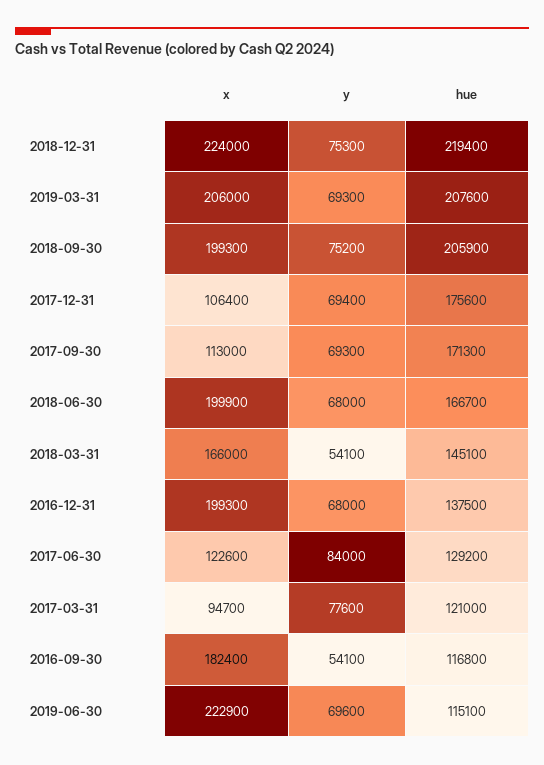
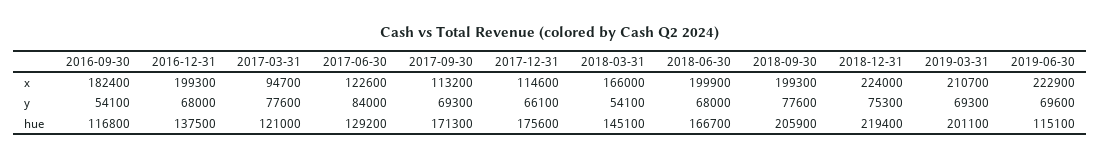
  {
    "x": {
      "2018-12-31": 224000,
-     "2019-03-31": 206000,
+     "2019-03-31": 210700,
      "2018-09-30": 199300,
-     "2017-12-31": 106400,
+     "2017-12-31": 114600,
-     "2017-09-30": 113000,
+     "2017-09-30": 113200,
      "2018-06-30": 199900,
      "2018-03-31": 166000,
      "2016-12-31": 199300,
      "2017-06-30": 122600,
      "2017-03-31": 94700,
      "2016-09-30": 182400,
      "2019-06-30": 222900
    },
    "y": {
      "2018-12-31": 75300,
      "2019-03-31": 69300,
-     "2018-09-30": 75200,
+     "2018-09-30": 77600,
-     "2017-12-31": 69400,
+     "2017-12-31": 66100,
      "2017-09-30": 69300,
      "2018-06-30": 68000,
      "2018-03-31": 54100,
      "2016-12-31": 68000,
      "2017-06-30": 84000,
      "2017-03-31": 77600,
      "2016-09-30": 54100,
      "2019-06-30": 69600
    },
    "hue": {
      "2018-12-31": 219400,
-     "2019-03-31": 207600,
+     "2019-03-31": 201100,
      "2018-09-30": 205900,
      "2017-12-31": 175600,
      "2017-09-30": 171300,
      "2018-06-30": 166700,
      "2018-03-31": 145100,
      "2016-12-31": 137500,
      "2017-06-30": 129200,
      "2017-03-31": 121000,
      "2016-09-30": 116800,
      "2019-06-30": 115100
    }
  }

